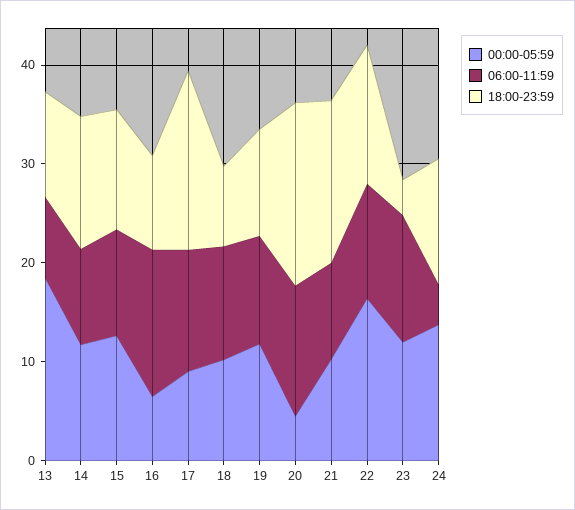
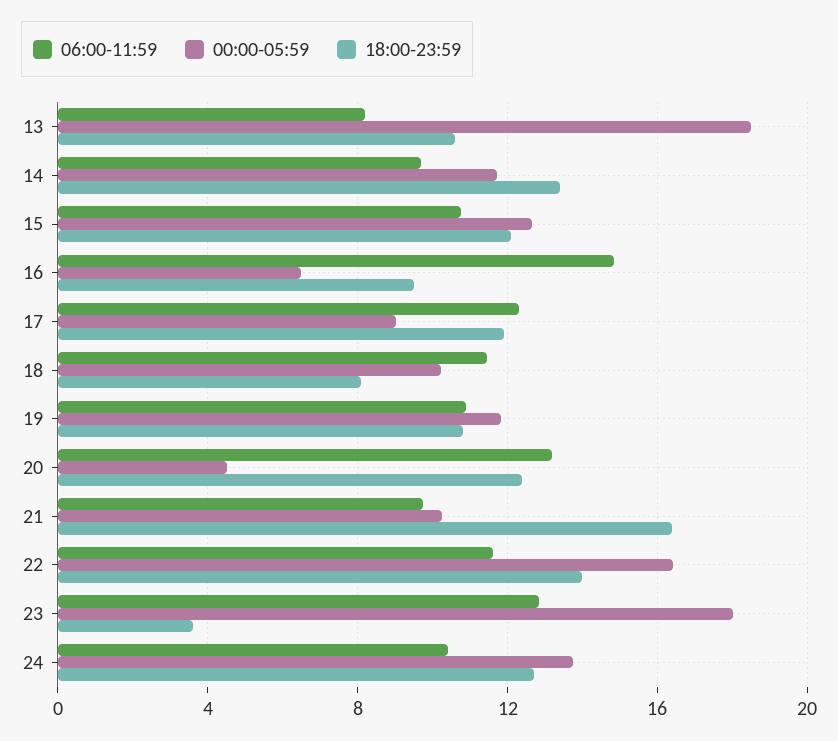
  {
    "00:00-05:59": {
      "13": 18.5,
      "14": 11.5,
      "15": 12.5,
      "16": 6.5,
      "17": 9,
      "18": 10,
      "19": 12,
      "20": 4.5,
      "21": 10.5,
      "22": 16.5,
-     "23": 12,
+     "23": 18,
      "24": 14
    },
    "06:00-11:59": {
      "13": 8,
      "14": 9.5,
      "15": 11,
      "16": 15,
      "17": 12.5,
      "18": 11.5,
      "19": 11,
      "20": 13,
      "21": 10,
      "22": 11.5,
      "23": 13,
-     "24": 4
+     "24": 10.5
    },
    "18:00-23:59": {
      "13": 10.5,
      "14": 13.5,
      "15": 12,
      "16": 9.5,
-     "17": 18,
+     "17": 12,
      "18": 8,
      "19": 11,
-     "20": 18,
+     "20": 12.5,
      "21": 16.5,
      "22": 14,
      "23": 3.5,
      "24": 12.5
    }
  }

